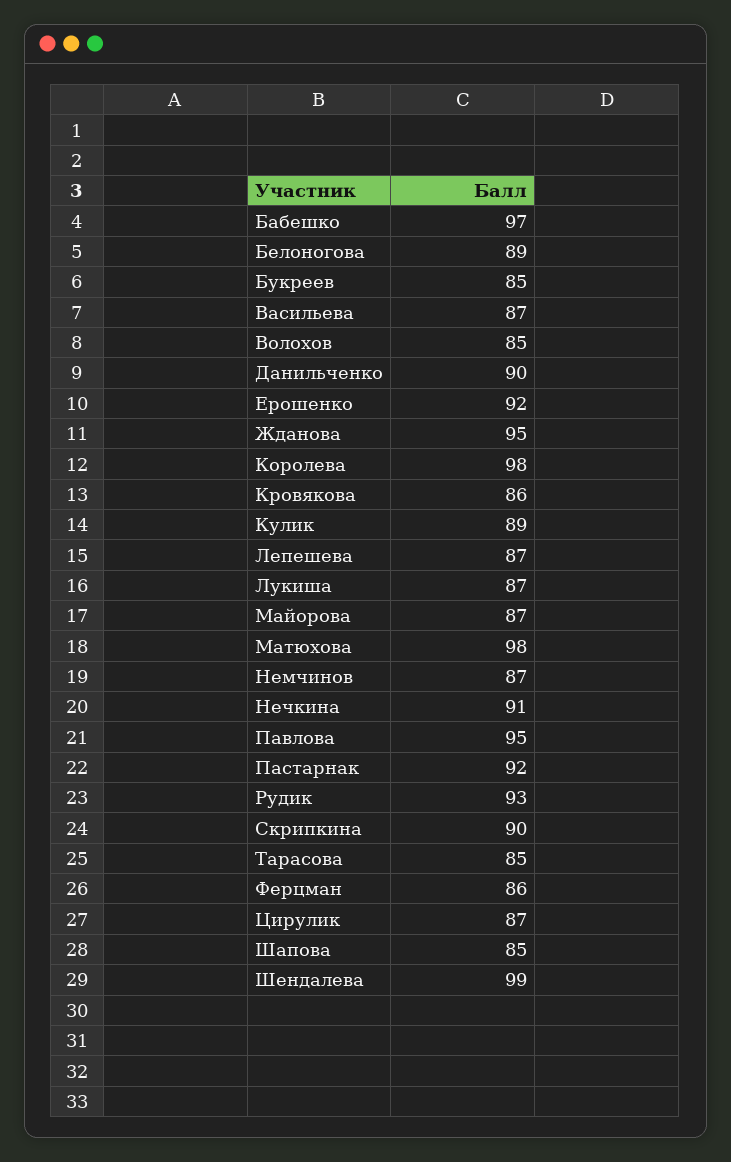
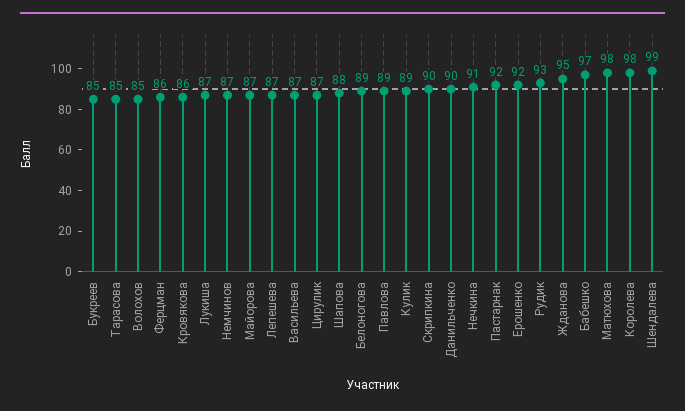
  {
    "Бабешко": 97,
    "Белоногова": 89,
    "Букреев": 85,
    "Васильева": 87,
    "Волохов": 85,
    "Данильченко": 90,
    "Ерошенко": 92,
    "Жданова": 95,
    "Королева": 98,
    "Кровякова": 86,
    "Кулик": 89,
    "Лепешева": 87,
    "Лукиша": 87,
    "Майорова": 87,
    "Матюхова": 98,
    "Немчинов": 87,
    "Нечкина": 91,
-   "Павлова": 95,
+   "Павлова": 89,
    "Пастарнак": 92,
    "Рудик": 93,
    "Скрипкина": 90,
    "Тарасова": 85,
    "Ферцман": 86,
    "Цирулик": 87,
-   "Шапова": 85,
+   "Шапова": 88,
    "Шендалева": 99
  }

